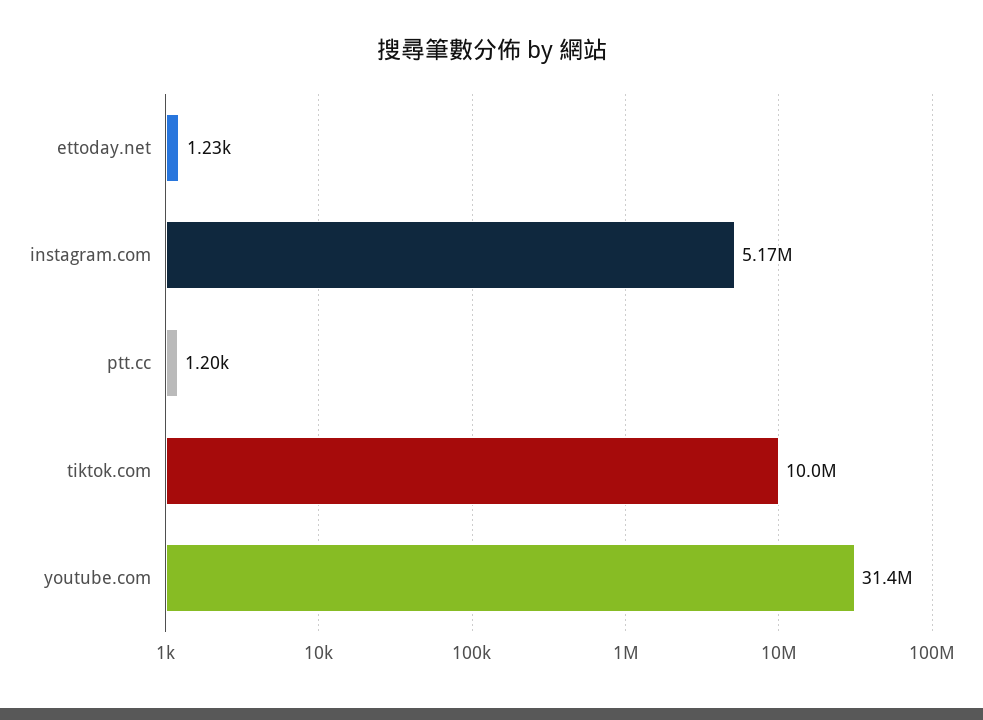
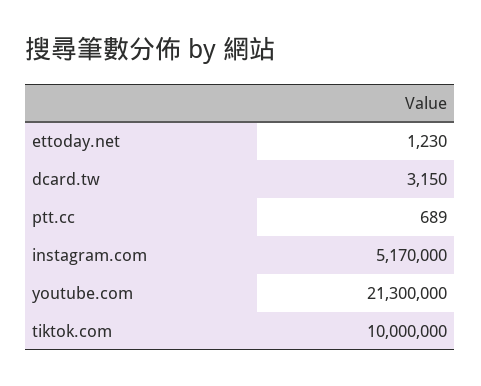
  {
    "ettoday.net": 1230,
    "instagram.com": 5170000,
-   "ptt.cc": 1200,
+   "ptt.cc": 689,
    "tiktok.com": 10000000,
-   "youtube.com": 31400000
+   "youtube.com": 21300000,
+   "dcard.tw": 3150
  }

